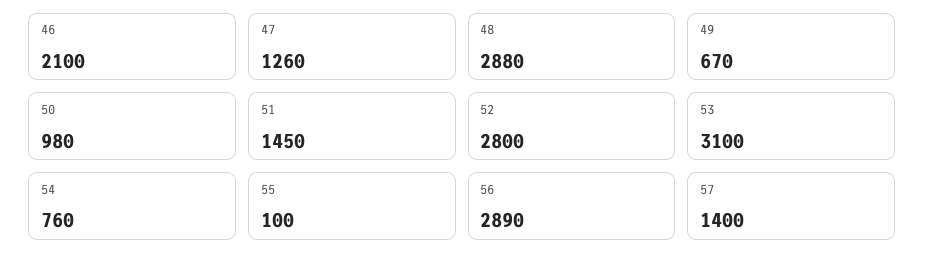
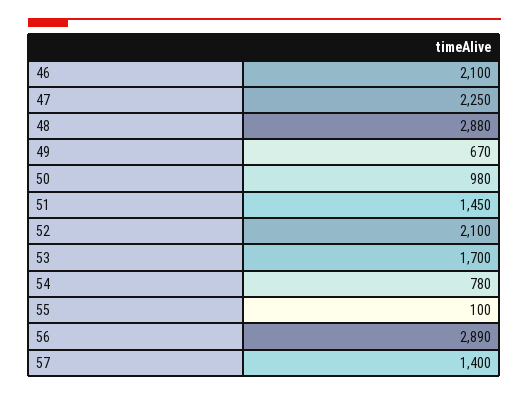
  {
    "46": 2100,
-   "47": 1260,
+   "47": 2250,
    "48": 2880,
    "49": 670,
    "50": 980,
    "51": 1450,
-   "52": 2800,
+   "52": 2100,
-   "53": 3100,
+   "53": 1700,
-   "54": 760,
+   "54": 780,
    "55": 100,
    "56": 2890,
    "57": 1400
  }

